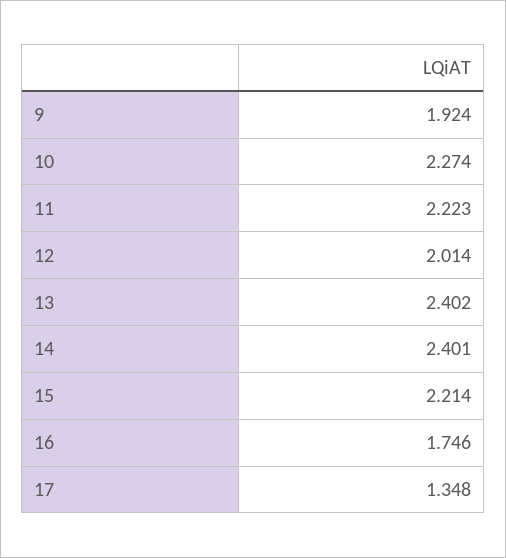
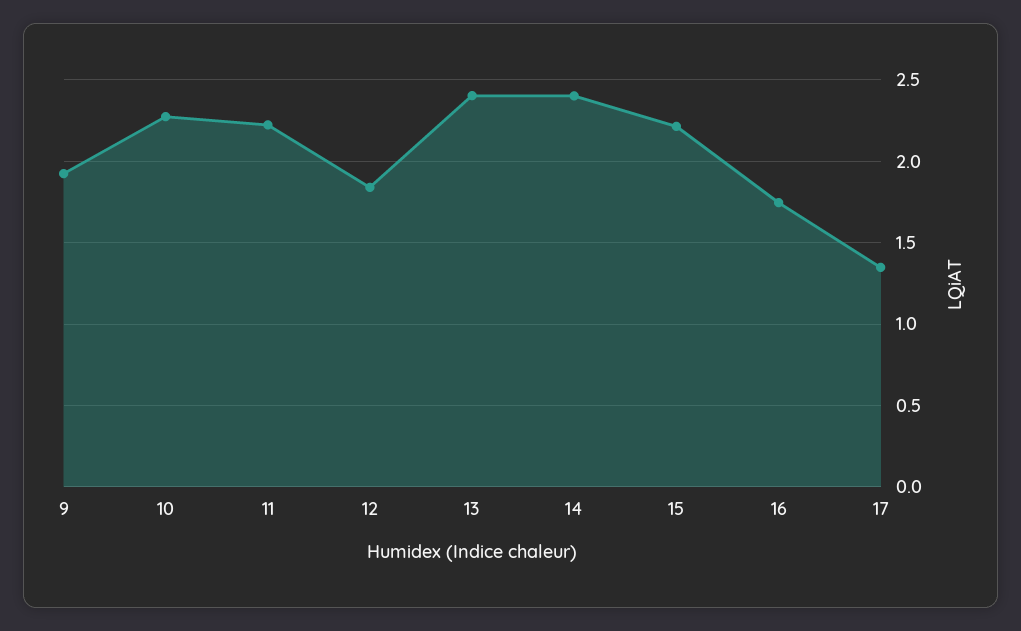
  {
    "9": 1.924,
    "10": 2.274,
    "11": 2.223,
-   "12": 2.014,
+   "12": 1.85,
    "13": 2.402,
    "14": 2.401,
    "15": 2.214,
    "16": 1.746,
    "17": 1.348
  }

